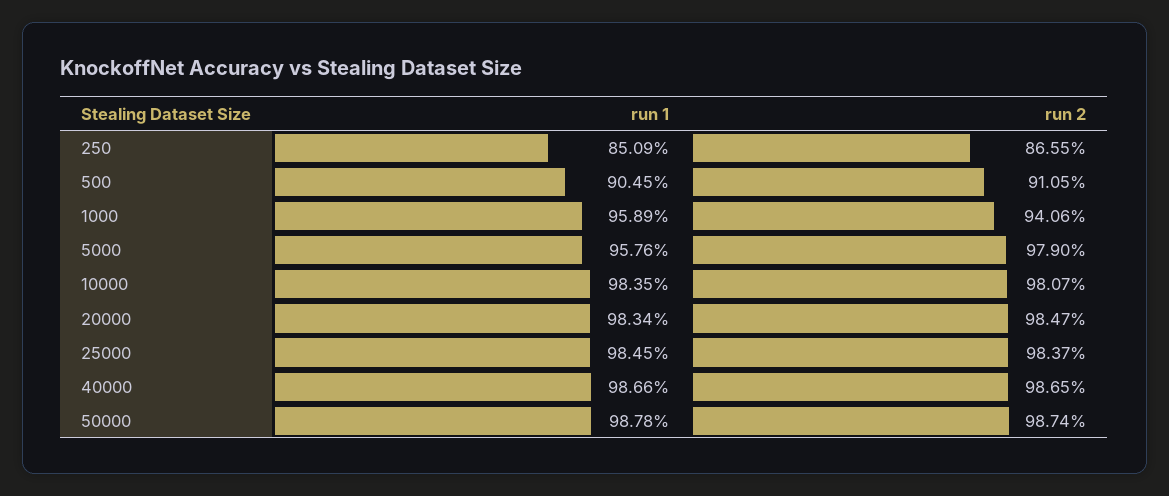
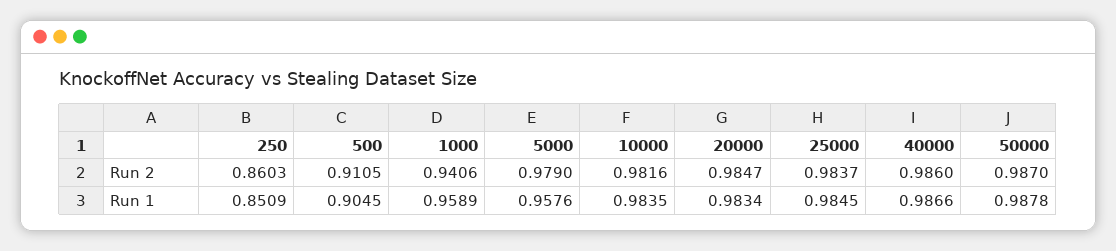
  {
    "run 1": {
      "250": 0.8509,
      "500": 0.9045,
      "1000": 0.9589,
      "5000": 0.9576,
      "10000": 0.9835,
      "20000": 0.9834,
      "25000": 0.9845,
      "40000": 0.9866,
      "50000": 0.9878
    },
    "run 2": {
-     "250": 0.8655,
+     "250": 0.8603,
      "500": 0.9105,
      "1000": 0.9406,
      "5000": 0.979,
-     "10000": 0.9807,
+     "10000": 0.9816,
      "20000": 0.9847,
      "25000": 0.9837,
-     "40000": 0.9865,
+     "40000": 0.986,
-     "50000": 0.9874
+     "50000": 0.987
    }
  }

